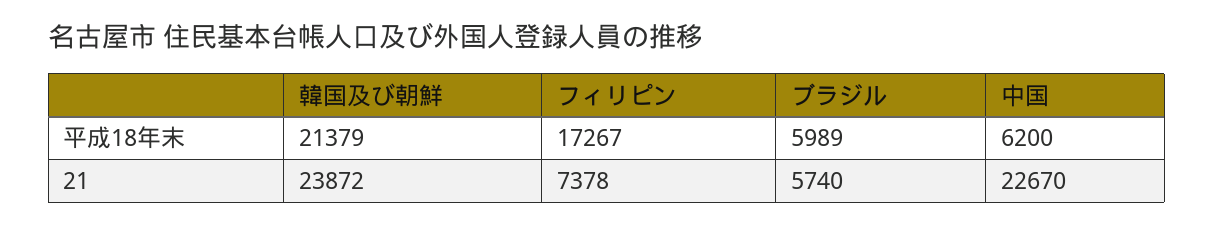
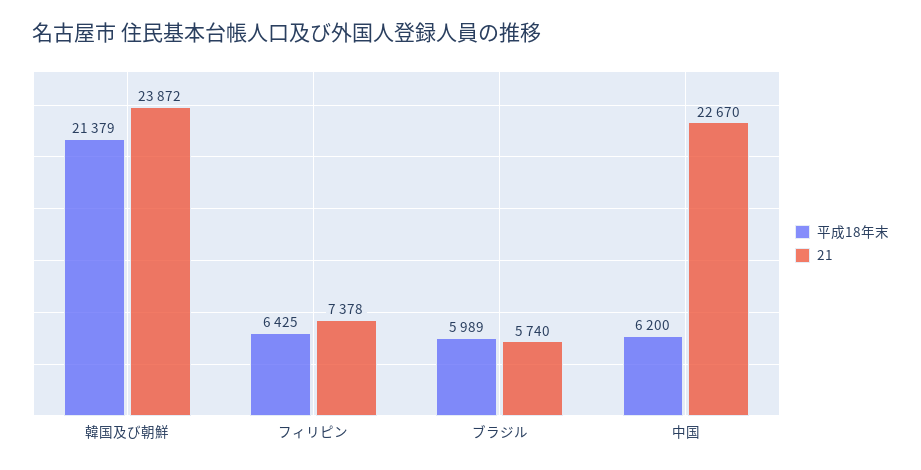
  {
    "平成18年末": {
      "韓国及び朝鮮": 21379,
-     "フィリピン": 17267,
+     "フィリピン": 6425,
      "ブラジル": 5989,
      "中国": 6200
    },
    "21": {
      "韓国及び朝鮮": 23872,
      "フィリピン": 7378,
      "ブラジル": 5740,
      "中国": 22670
    }
  }

